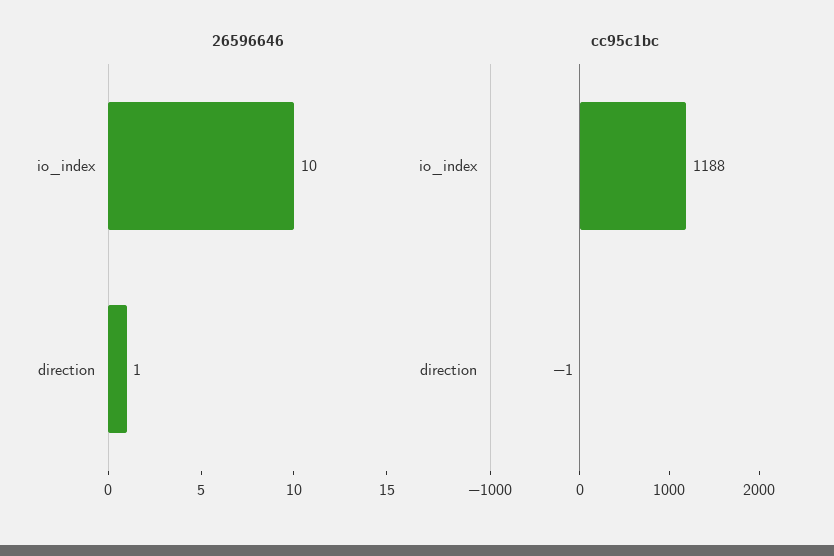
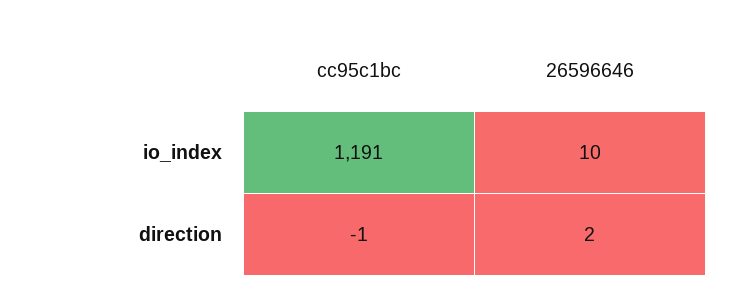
  {
    "26596646": {
      "io_index": 10,
-     "direction": 1
+     "direction": 2
    },
    "cc95c1bc": {
-     "io_index": 1188,
+     "io_index": 1191,
      "direction": -1
    }
  }

